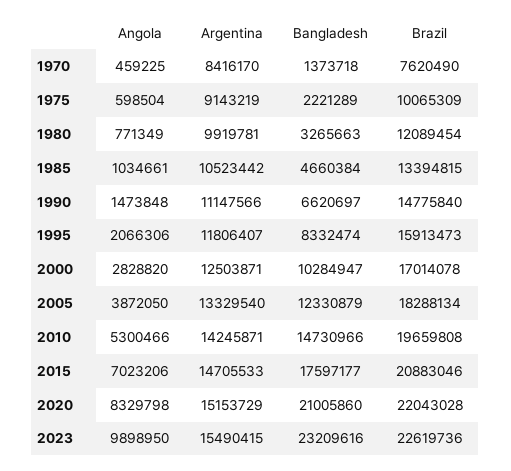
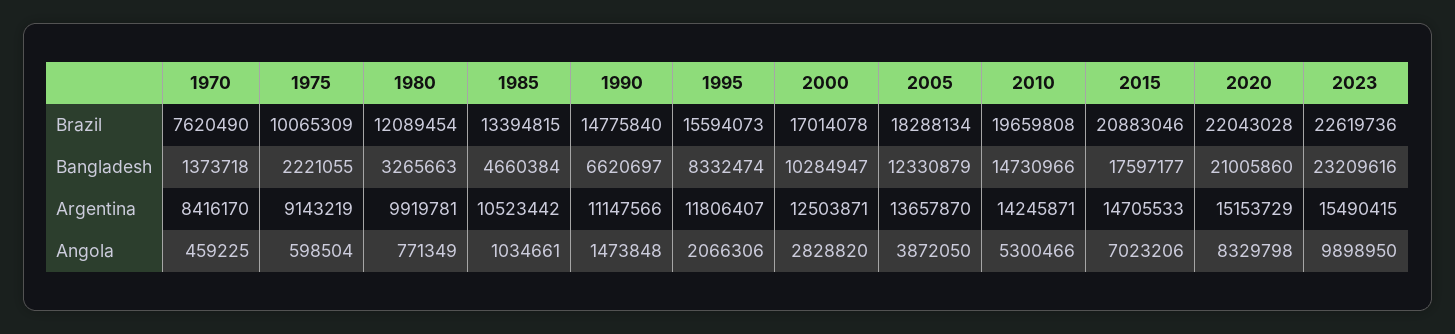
  {
    "Angola": {
      "1970": 459225,
      "1975": 598504,
      "1980": 771349,
      "1985": 1034661,
      "1990": 1473848,
      "1995": 2066306,
      "2000": 2828820,
      "2005": 3872050,
      "2010": 5300466,
      "2015": 7023206,
      "2020": 8329798,
      "2023": 9898950
    },
    "Argentina": {
      "1970": 8416170,
      "1975": 9143219,
      "1980": 9919781,
      "1985": 10523442,
      "1990": 11147566,
      "1995": 11806407,
      "2000": 12503871,
-     "2005": 13329540,
+     "2005": 13657870,
      "2010": 14245871,
      "2015": 14705533,
      "2020": 15153729,
      "2023": 15490415
    },
    "Bangladesh": {
      "1970": 1373718,
-     "1975": 2221289,
+     "1975": 2221055,
      "1980": 3265663,
      "1985": 4660384,
      "1990": 6620697,
      "1995": 8332474,
      "2000": 10284947,
      "2005": 12330879,
      "2010": 14730966,
      "2015": 17597177,
      "2020": 21005860,
      "2023": 23209616
    },
    "Brazil": {
      "1970": 7620490,
      "1975": 10065309,
      "1980": 12089454,
      "1985": 13394815,
      "1990": 14775840,
-     "1995": 15913473,
+     "1995": 15594073,
      "2000": 17014078,
      "2005": 18288134,
      "2010": 19659808,
      "2015": 20883046,
      "2020": 22043028,
      "2023": 22619736
    }
  }

